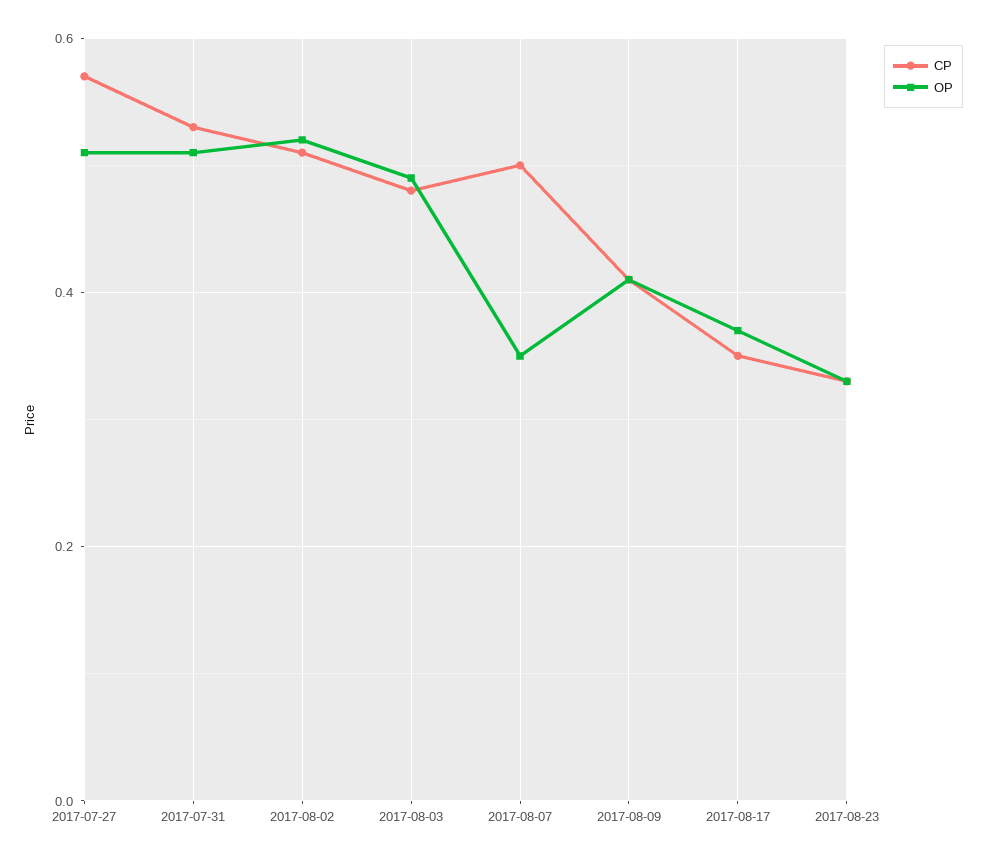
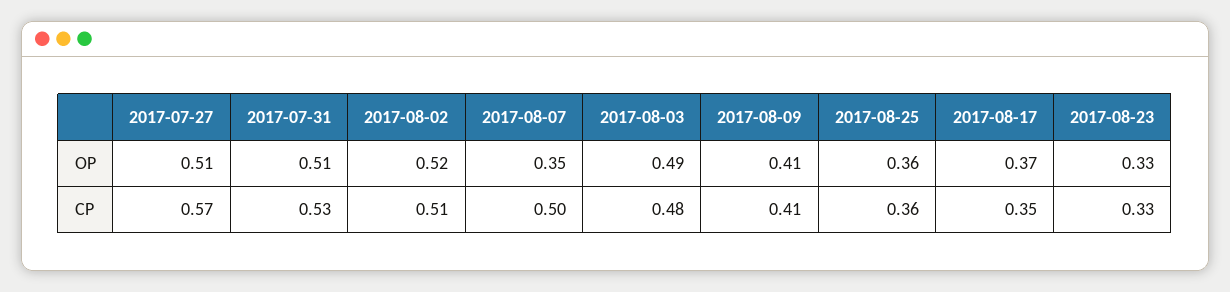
  {
    "CP": {
      "2017-07-27": 0.57,
      "2017-07-31": 0.53,
      "2017-08-02": 0.51,
      "2017-08-03": 0.48,
      "2017-08-07": 0.5,
      "2017-08-09": 0.41,
      "2017-08-17": 0.35,
-     "2017-08-23": 0.33
+     "2017-08-23": 0.33,
+     "2017-08-25": 0.36
    },
    "OP": {
      "2017-07-27": 0.51,
      "2017-07-31": 0.51,
      "2017-08-02": 0.52,
      "2017-08-03": 0.49,
      "2017-08-07": 0.35,
      "2017-08-09": 0.41,
      "2017-08-17": 0.37,
-     "2017-08-23": 0.33
+     "2017-08-23": 0.33,
+     "2017-08-25": 0.36
    }
  }

